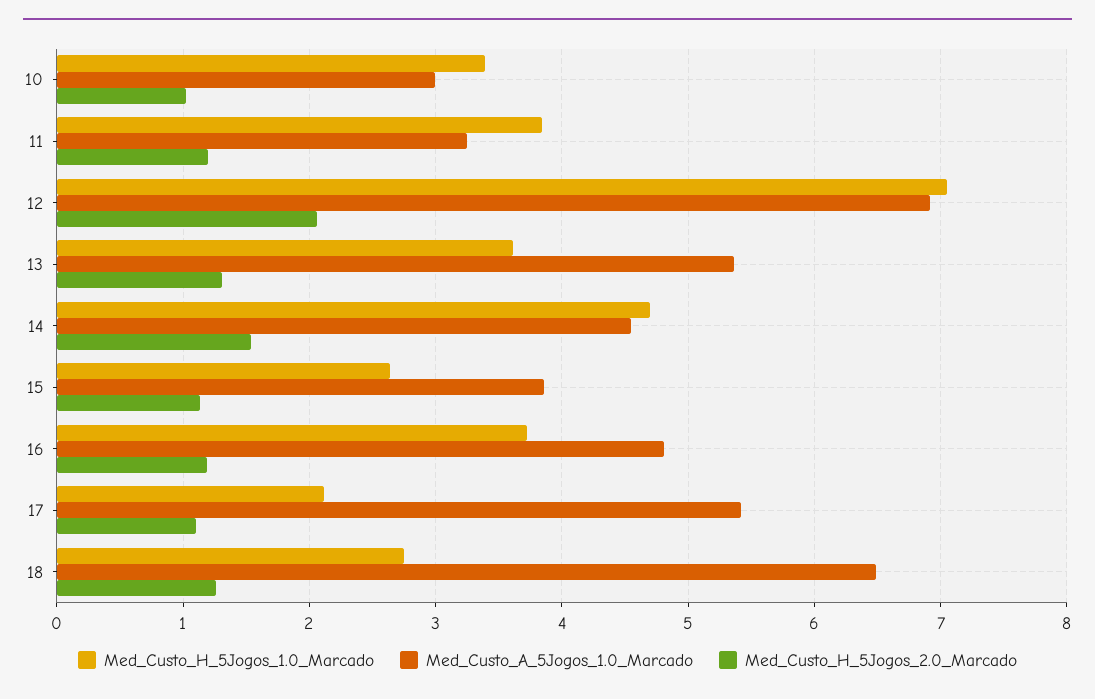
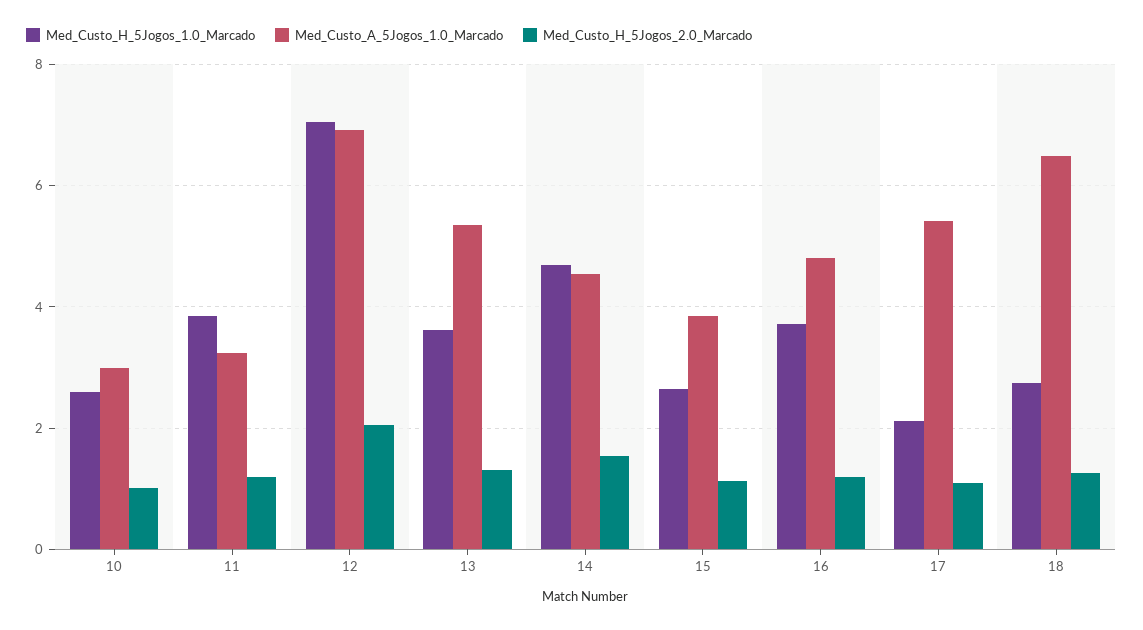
  {
    "Med_Custo_H_5Jogos_1.0_Marcado": {
-     "10": 3.4,
+     "10": 2.6,
      "11": 3.8,
      "12": 7,
      "13": 3.6,
      "14": 4.7,
      "15": 2.6,
      "16": 3.7,
      "17": 2.1,
      "18": 2.7
    },
    "Med_Custo_A_5Jogos_1.0_Marcado": {
      "10": 3,
      "11": 3.2,
      "12": 6.9,
      "13": 5.4,
      "14": 4.6,
      "15": 3.9,
      "16": 4.8,
      "17": 5.4,
      "18": 6.5
    },
    "Med_Custo_H_5Jogos_2.0_Marcado": {
      "10": 1,
      "11": 1.2,
      "12": 2.1,
      "13": 1.3,
      "14": 1.5,
      "15": 1.1,
      "16": 1.2,
      "17": 1.1,
      "18": 1.3
    }
  }

